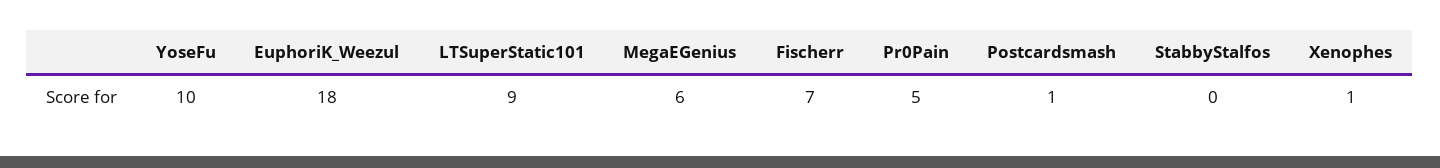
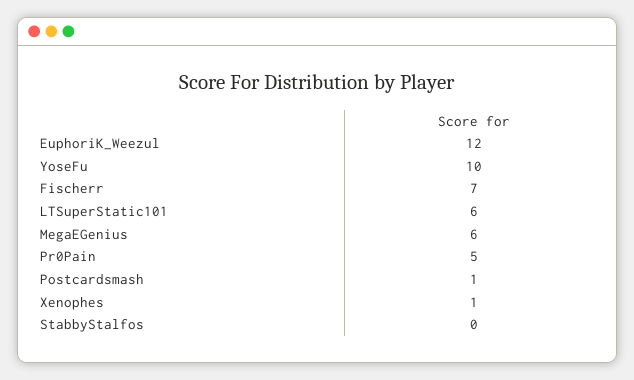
  {
    "YoseFu": 10,
-   "EuphoriK_Weezul": 18,
+   "EuphoriK_Weezul": 12,
-   "LTSuperStatic101": 9,
+   "LTSuperStatic101": 6,
    "MegaEGenius": 6,
    "Fischerr": 7,
    "Pr0Pain": 5,
    "Postcardsmash": 1,
    "StabbyStalfos": 0,
    "Xenophes": 1
  }

